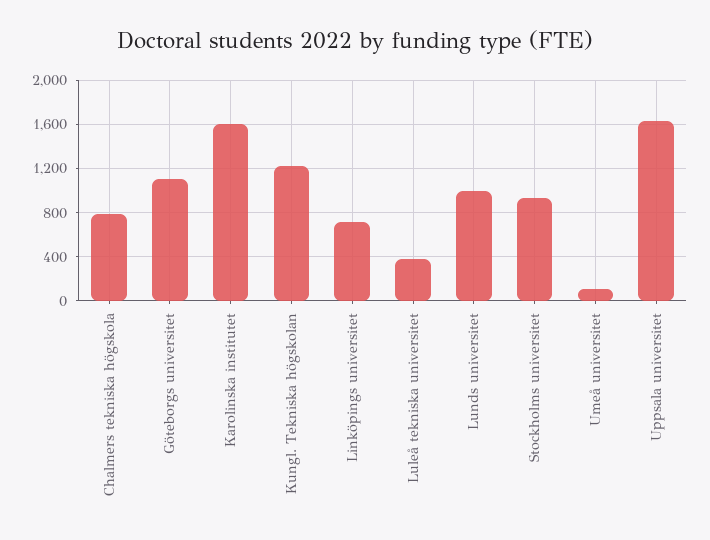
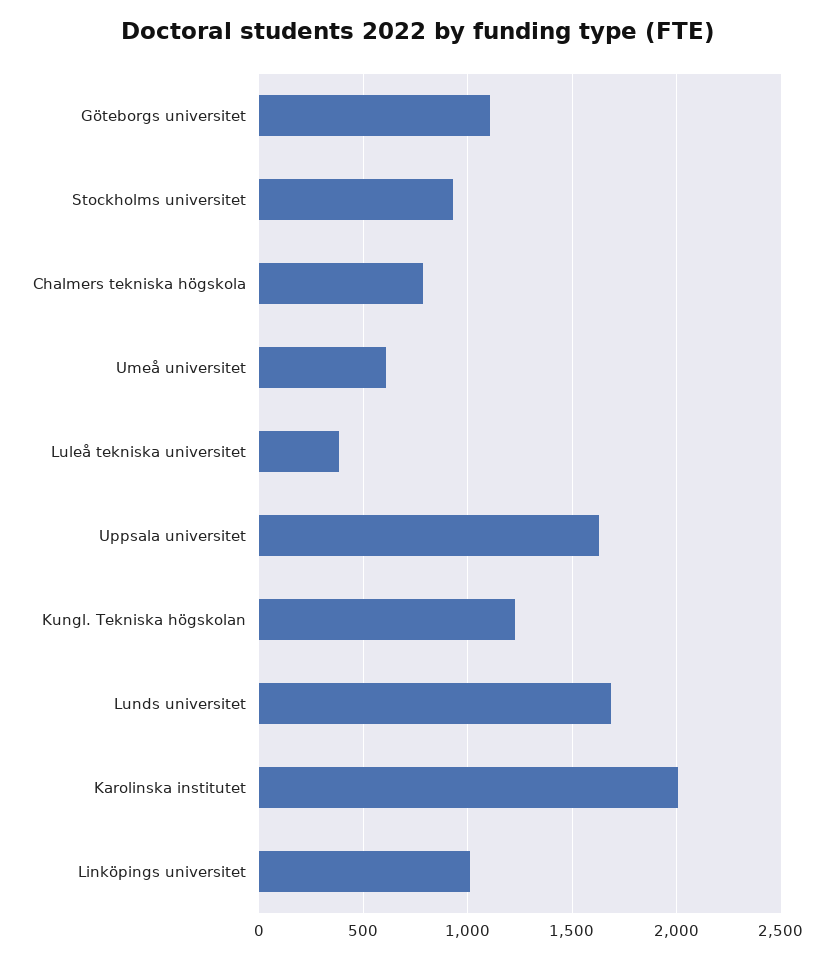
  {
    "Chalmers tekniska högskola": 800,
    "Göteborgs universitet": 1100,
-   "Karolinska institutet": 1600,
+   "Karolinska institutet": 2000,
    "Kungl. Tekniska högskolan": 1200,
-   "Linköpings universitet": 700,
+   "Linköpings universitet": 1000,
    "Luleå tekniska universitet": 400,
-   "Lunds universitet": 1000,
+   "Lunds universitet": 1700,
    "Stockholms universitet": 950,
-   "Umeå universitet": 100,
+   "Umeå universitet": 600,
    "Uppsala universitet": 1650
  }

